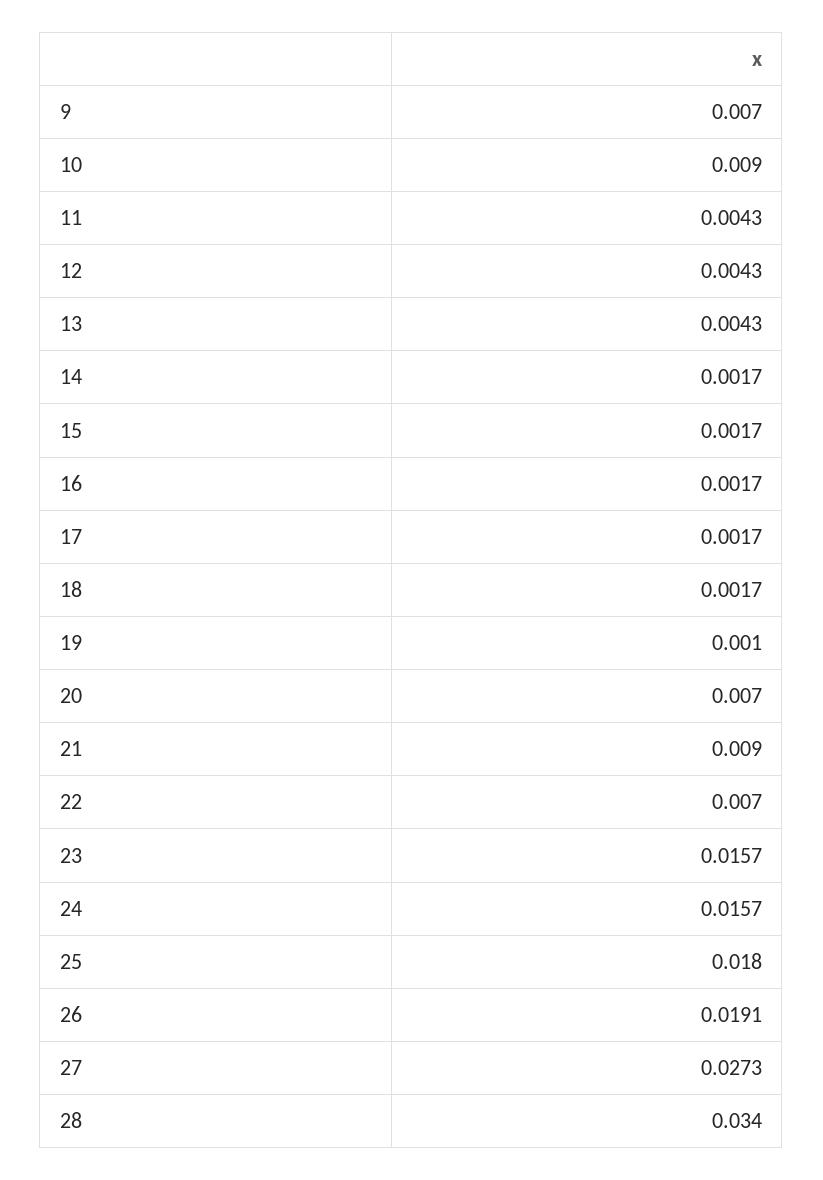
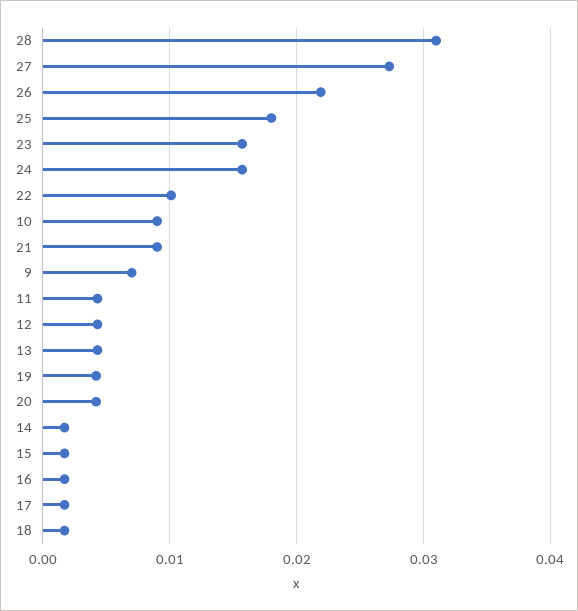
  {
    "9": 0.007,
    "10": 0.009,
    "11": 0.0043,
    "12": 0.0043,
    "13": 0.0043,
    "14": 0.0017,
    "15": 0.0017,
    "16": 0.0017,
    "17": 0.0017,
    "18": 0.0017,
-   "19": 0.001,
+   "19": 0.004,
-   "20": 0.007,
+   "20": 0.004,
    "21": 0.009,
-   "22": 0.007,
+   "22": 0.01,
    "23": 0.0157,
    "24": 0.0157,
    "25": 0.018,
-   "26": 0.0191,
+   "26": 0.022,
    "27": 0.0273,
-   "28": 0.034
+   "28": 0.031
  }

